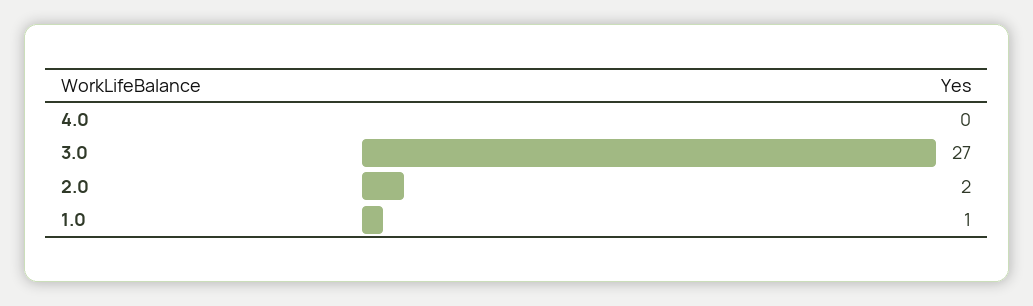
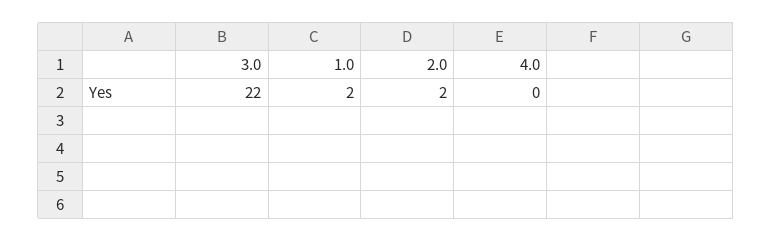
  {
    "4.0": 0,
-   "3.0": 27,
+   "3.0": 22,
    "2.0": 2,
-   "1.0": 1
+   "1.0": 2
  }

